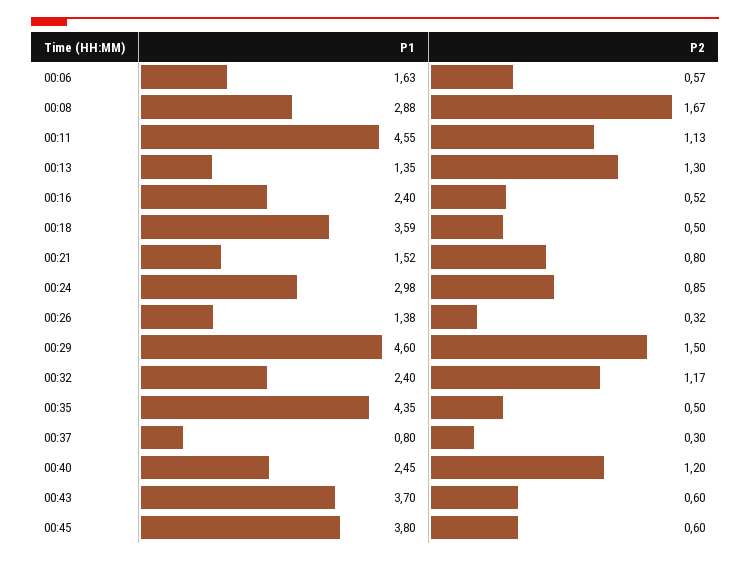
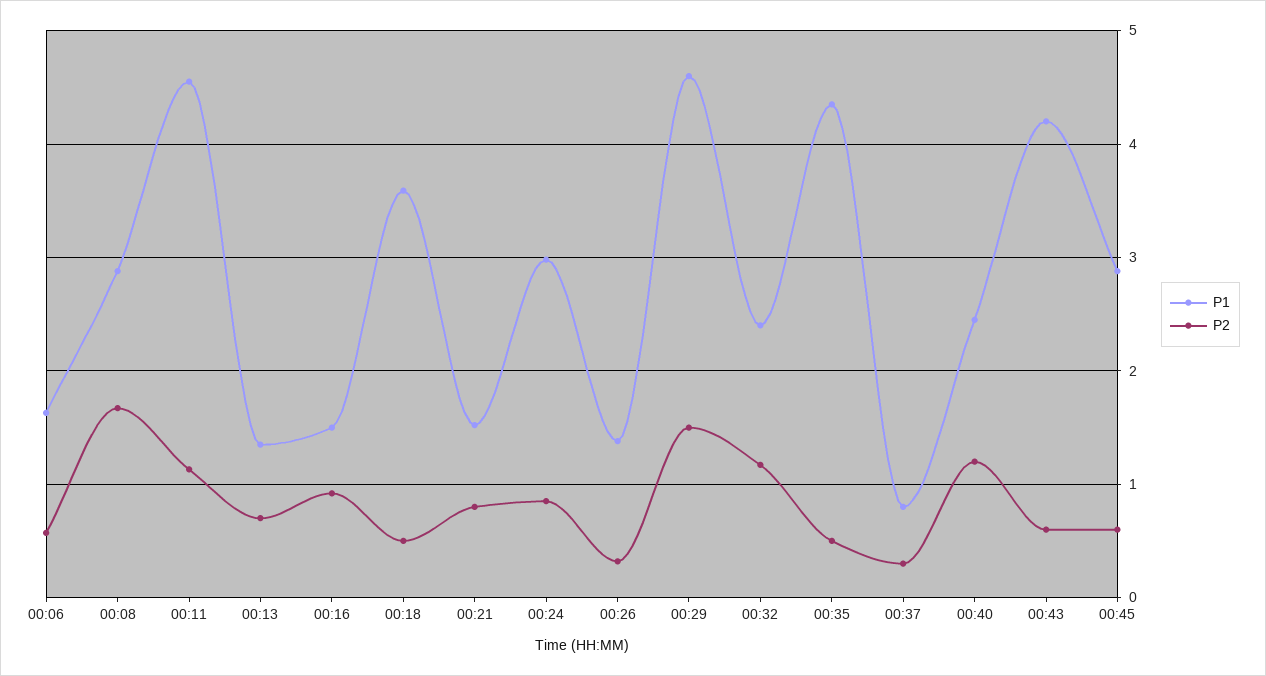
  {
    "P1": {
      "00:06": 1.63,
      "00:08": 2.88,
      "00:11": 4.55,
      "00:13": 1.35,
-     "00:16": 2.4,
+     "00:16": 1.5,
      "00:18": 3.59,
      "00:21": 1.52,
      "00:24": 2.98,
      "00:26": 1.38,
      "00:29": 4.6,
      "00:32": 2.4,
      "00:35": 4.35,
      "00:37": 0.8,
      "00:40": 2.45,
-     "00:43": 3.7,
+     "00:43": 4.2,
-     "00:45": 3.8
+     "00:45": 2.9
    },
    "P2": {
      "00:06": 0.57,
      "00:08": 1.67,
      "00:11": 1.13,
-     "00:13": 1.3,
+     "00:13": 0.7,
-     "00:16": 0.52,
+     "00:16": 0.9,
      "00:18": 0.5,
      "00:21": 0.8,
      "00:24": 0.85,
      "00:26": 0.32,
      "00:29": 1.5,
      "00:32": 1.17,
      "00:35": 0.5,
      "00:37": 0.3,
      "00:40": 1.2,
      "00:43": 0.6,
      "00:45": 0.6
    }
  }

